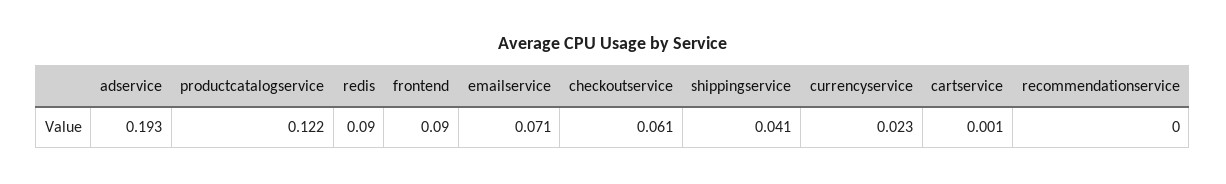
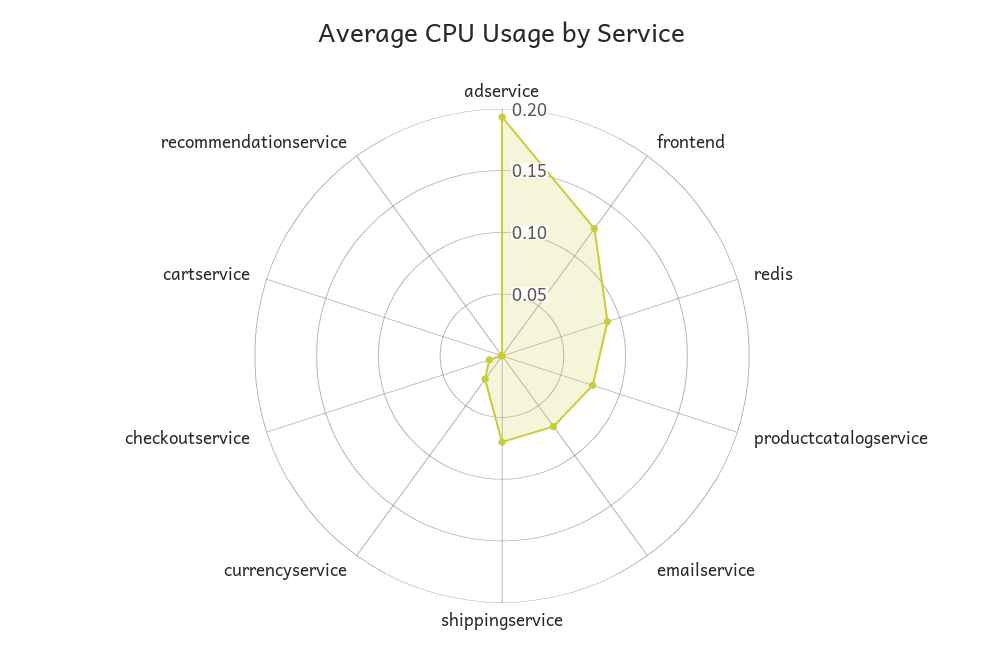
  {
    "adservice": 0.193,
-   "productcatalogservice": 0.122,
+   "productcatalogservice": 0.08,
    "redis": 0.09,
-   "frontend": 0.09,
+   "frontend": 0.13,
    "emailservice": 0.071,
-   "checkoutservice": 0.061,
+   "checkoutservice": 0.01,
-   "shippingservice": 0.041,
+   "shippingservice": 0.07,
    "currencyservice": 0.023,
    "cartservice": 0.001,
    "recommendationservice": 0
  }

